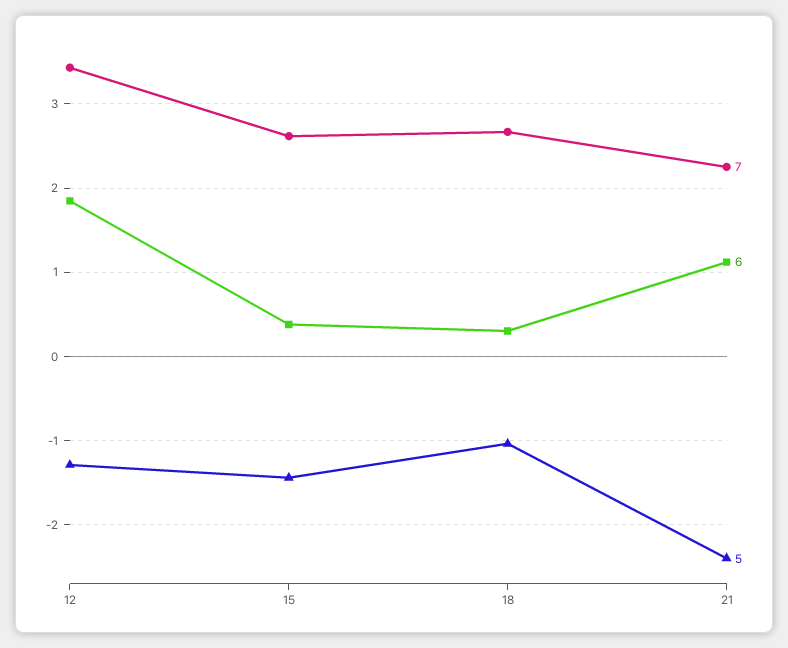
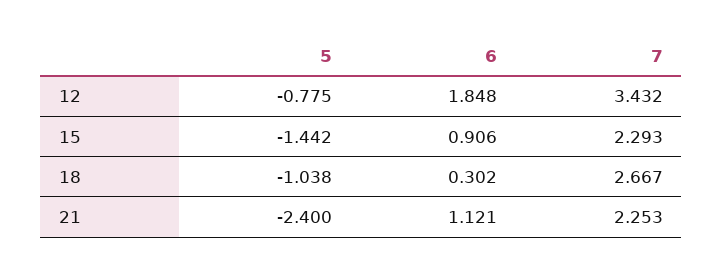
  {
    "7": {
      "12": 3.432,
-     "15": 2.6,
+     "15": 2.293,
      "18": 2.667,
      "21": 2.253
    },
    "6": {
      "12": 1.848,
-     "15": 0.4,
+     "15": 0.906,
      "18": 0.302,
      "21": 1.121
    },
    "5": {
-     "12": -1.3,
+     "12": -0.775,
      "15": -1.442,
      "18": -1.038,
      "21": -2.4
    }
  }

